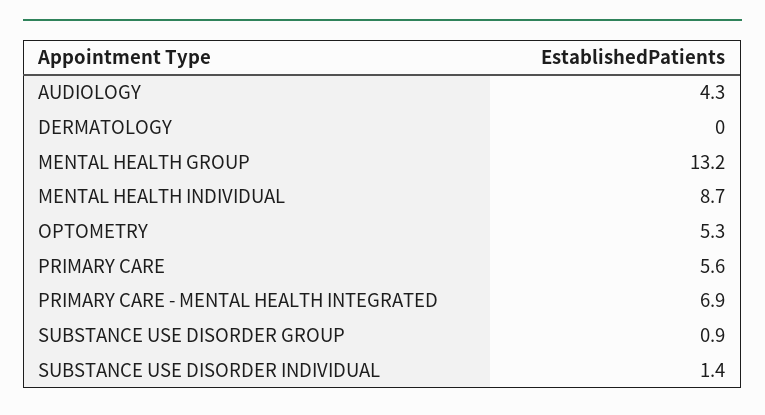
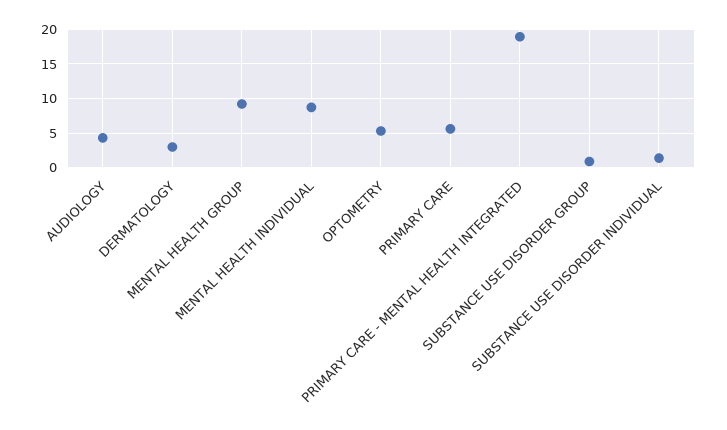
  {
    "AUDIOLOGY": 4.3,
-   "DERMATOLOGY": 0,
+   "DERMATOLOGY": 3,
-   "MENTAL HEALTH GROUP": 13.2,
+   "MENTAL HEALTH GROUP": 9,
    "MENTAL HEALTH INDIVIDUAL": 8.7,
    "OPTOMETRY": 5.3,
    "PRIMARY CARE": 5.6,
-   "PRIMARY CARE - MENTAL HEALTH INTEGRATED": 6.9,
+   "PRIMARY CARE - MENTAL HEALTH INTEGRATED": 19,
    "SUBSTANCE USE DISORDER GROUP": 0.9,
    "SUBSTANCE USE DISORDER INDIVIDUAL": 1.4
  }

